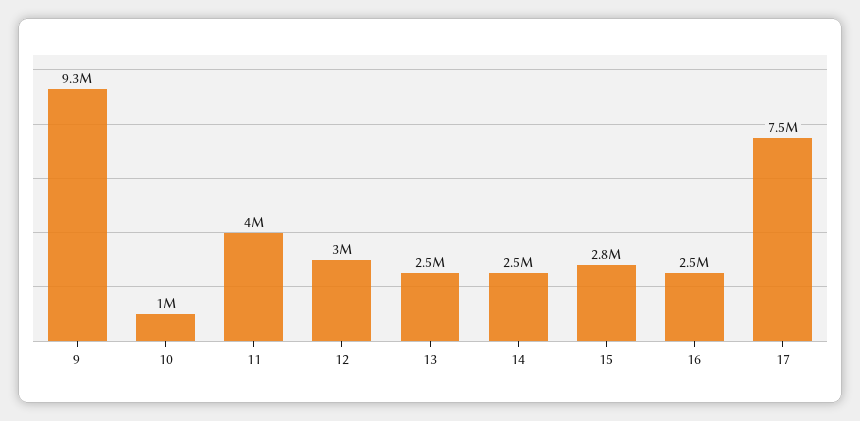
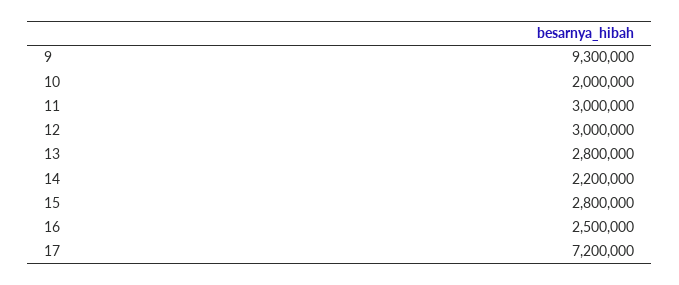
  {
    "9": 9300000,
-   "10": 1000000,
+   "10": 2000000,
-   "11": 4000000,
+   "11": 3000000,
    "12": 3000000,
-   "13": 2500000,
+   "13": 2800000,
-   "14": 2500000,
+   "14": 2200000,
    "15": 2800000,
    "16": 2500000,
-   "17": 7500000
+   "17": 7200000
  }

